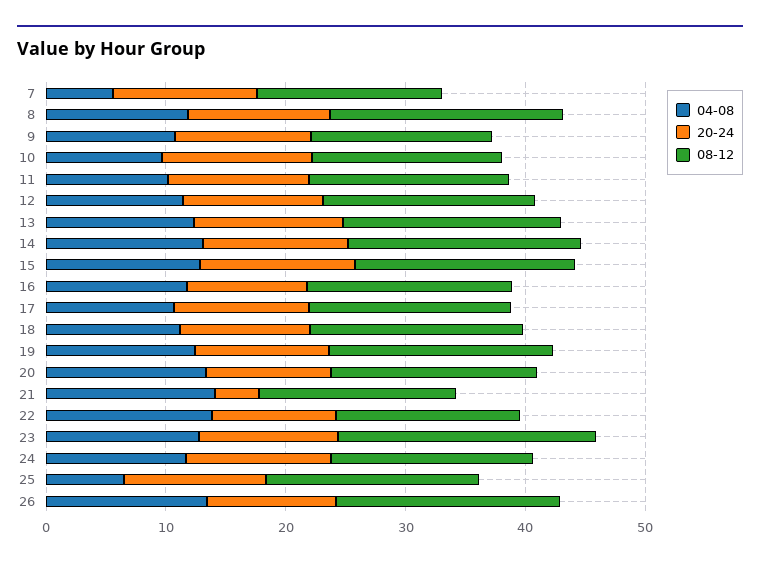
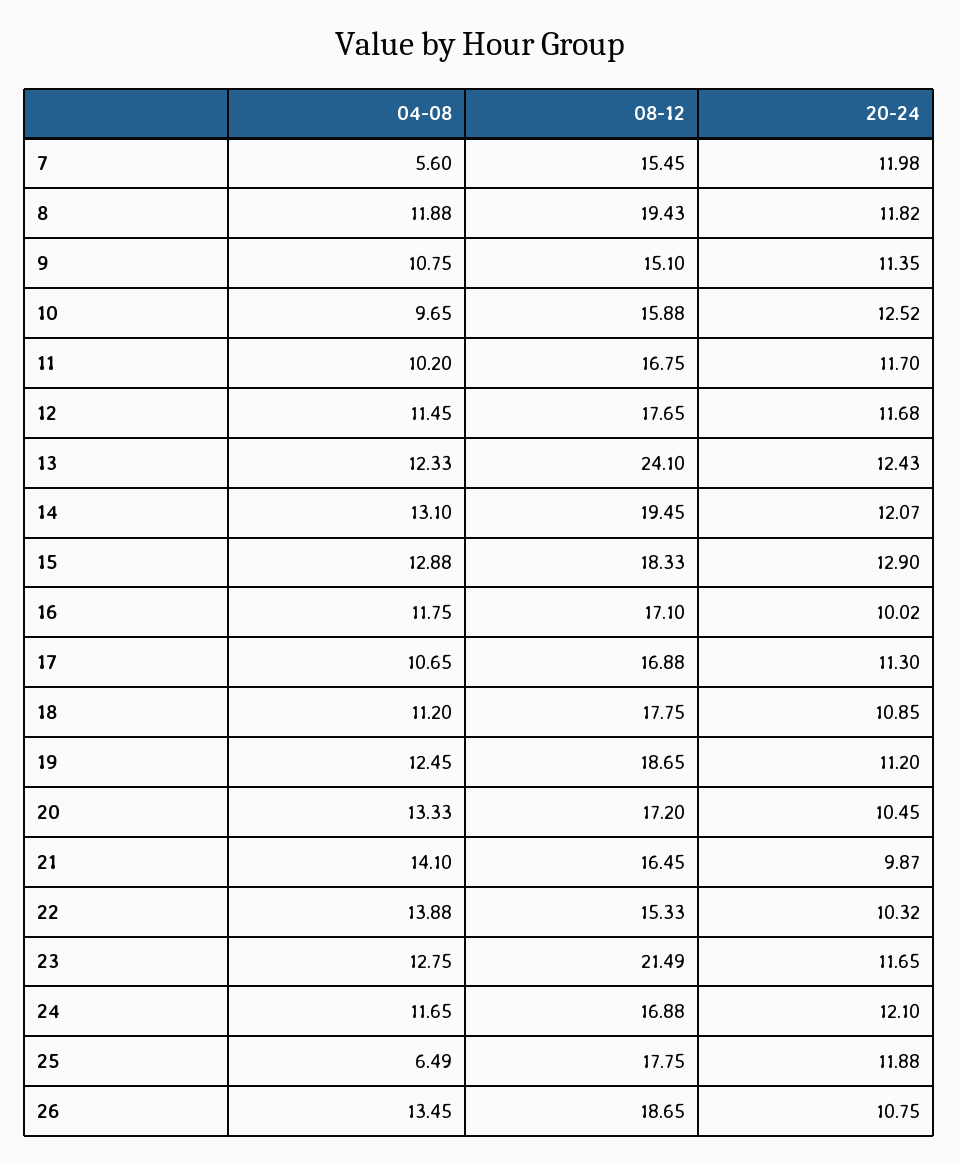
  {
    "04-08": {
      "7": 5.6,
      "8": 11.88,
      "9": 10.75,
      "10": 9.65,
      "11": 10.2,
      "12": 11.45,
      "13": 12.33,
      "14": 13.1,
      "15": 12.88,
      "16": 11.75,
      "17": 10.65,
      "18": 11.2,
      "19": 12.45,
      "20": 13.33,
      "21": 14.1,
      "22": 13.88,
      "23": 12.75,
      "24": 11.65,
      "25": 6.49,
      "26": 13.45
    },
    "20-24": {
      "7": 11.98,
      "8": 11.82,
      "9": 11.35,
      "10": 12.52,
      "11": 11.7,
      "12": 11.68,
      "13": 12.43,
      "14": 12.07,
      "15": 12.9,
      "16": 10.02,
      "17": 11.3,
      "18": 10.85,
      "19": 11.2,
      "20": 10.45,
-     "21": 4,
+     "21": 9.87,
      "22": 10.32,
      "23": 11.65,
      "24": 12.1,
      "25": 11.88,
      "26": 10.75
    },
    "08-12": {
      "7": 15.45,
      "8": 19.43,
      "9": 15.1,
      "10": 15.88,
      "11": 16.75,
      "12": 17.65,
-     "13": 18,
+     "13": 24.1,
      "14": 19.45,
      "15": 18.33,
      "16": 17.1,
      "17": 16.88,
      "18": 17.75,
      "19": 18.65,
      "20": 17.2,
      "21": 16.45,
      "22": 15.33,
      "23": 21.49,
      "24": 16.88,
      "25": 17.75,
      "26": 18.65
    }
  }

